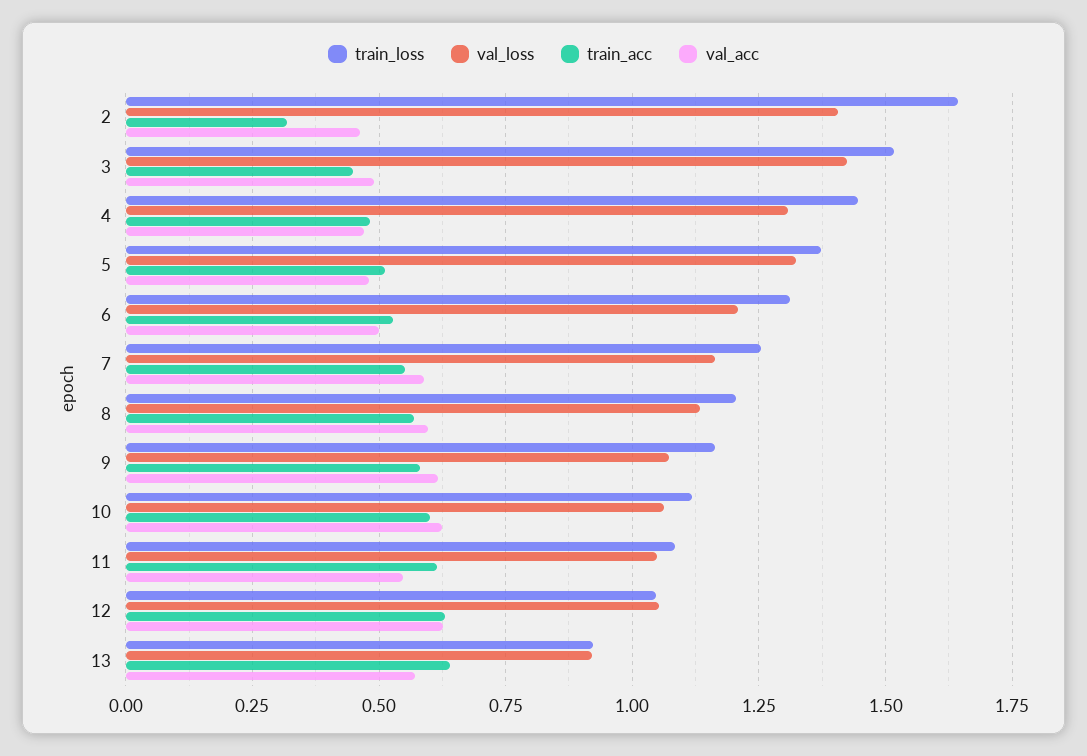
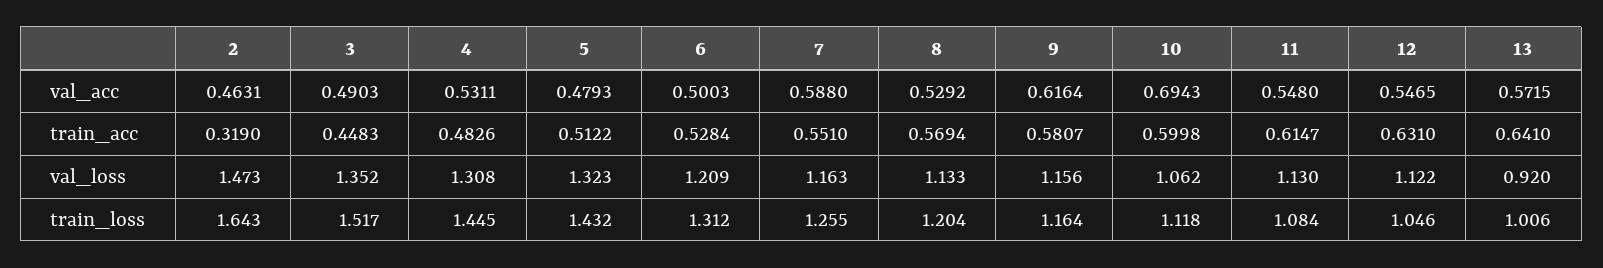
  {
    "train_loss": {
      "2": 1.643,
      "3": 1.517,
      "4": 1.445,
-     "5": 1.375,
+     "5": 1.432,
      "6": 1.312,
      "7": 1.255,
      "8": 1.204,
      "9": 1.164,
      "10": 1.118,
      "11": 1.084,
      "12": 1.046,
-     "13": 0.925
+     "13": 1.006
    },
    "val_loss": {
-     "2": 1.4,
+     "2": 1.473,
-     "3": 1.425,
+     "3": 1.352,
      "4": 1.308,
      "5": 1.323,
      "6": 1.209,
      "7": 1.163,
      "8": 1.133,
-     "9": 1.075,
+     "9": 1.156,
      "10": 1.062,
-     "11": 1.05,
+     "11": 1.13,
-     "12": 1.05,
+     "12": 1.122,
      "13": 0.92
    },
    "train_acc": {
      "2": 0.319,
      "3": 0.4483,
      "4": 0.4826,
      "5": 0.5122,
      "6": 0.5284,
      "7": 0.551,
      "8": 0.5694,
      "9": 0.5807,
      "10": 0.5998,
      "11": 0.6147,
      "12": 0.631,
      "13": 0.641
    },
    "val_acc": {
      "2": 0.4631,
      "3": 0.4903,
-     "4": 0.475,
+     "4": 0.5311,
      "5": 0.4793,
      "6": 0.5003,
      "7": 0.588,
-     "8": 0.6,
+     "8": 0.5292,
      "9": 0.6164,
-     "10": 0.625,
+     "10": 0.6943,
      "11": 0.548,
-     "12": 0.625,
+     "12": 0.5465,
      "13": 0.5715
    }
  }

